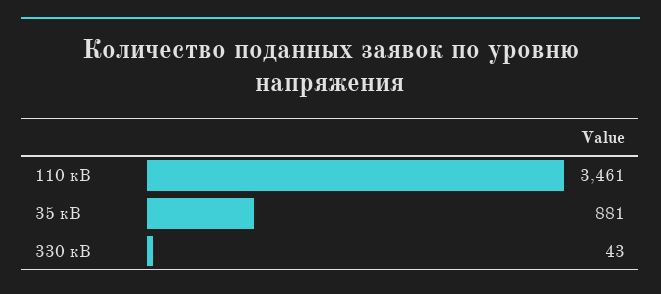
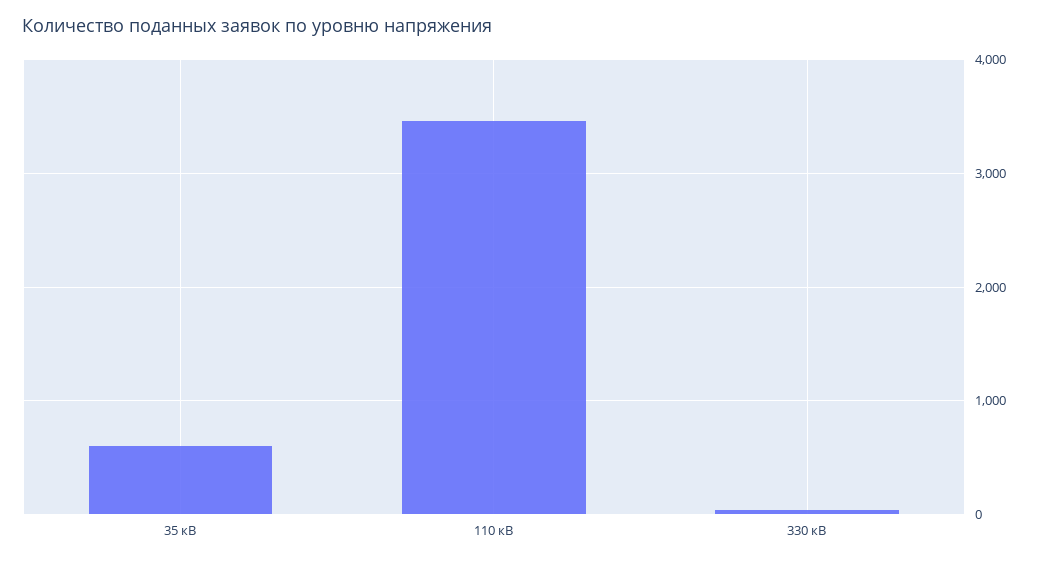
  {
    "110 кВ": 3461,
-   "35 кВ": 881,
+   "35 кВ": 600,
    "330 кВ": 43
  }

